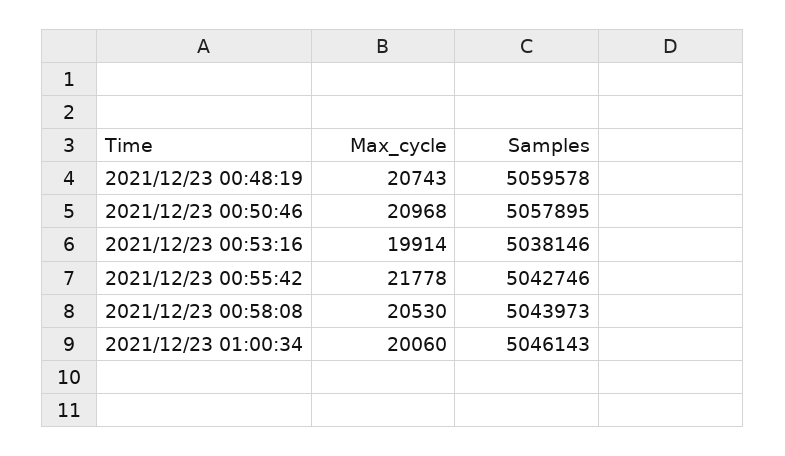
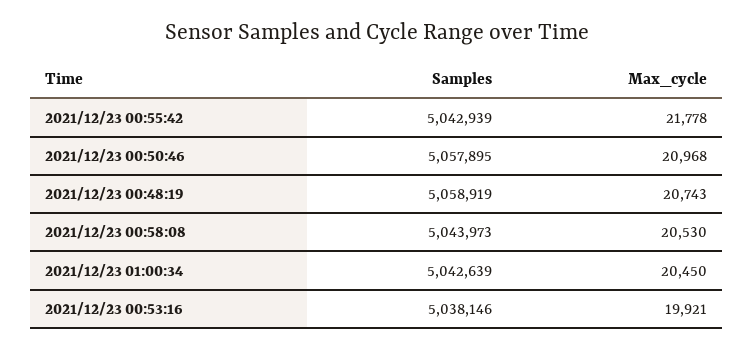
  {
    "Max_cycle": {
      "2021/12/23 00:48:19": 20743,
      "2021/12/23 00:50:46": 20968,
-     "2021/12/23 00:53:16": 19914,
+     "2021/12/23 00:53:16": 19921,
      "2021/12/23 00:55:42": 21778,
      "2021/12/23 00:58:08": 20530,
-     "2021/12/23 01:00:34": 20060
+     "2021/12/23 01:00:34": 20450
    },
    "Samples": {
-     "2021/12/23 00:48:19": 5059578,
+     "2021/12/23 00:48:19": 5058919,
      "2021/12/23 00:50:46": 5057895,
      "2021/12/23 00:53:16": 5038146,
-     "2021/12/23 00:55:42": 5042746,
+     "2021/12/23 00:55:42": 5042939,
      "2021/12/23 00:58:08": 5043973,
-     "2021/12/23 01:00:34": 5046143
+     "2021/12/23 01:00:34": 5042639
    }
  }

